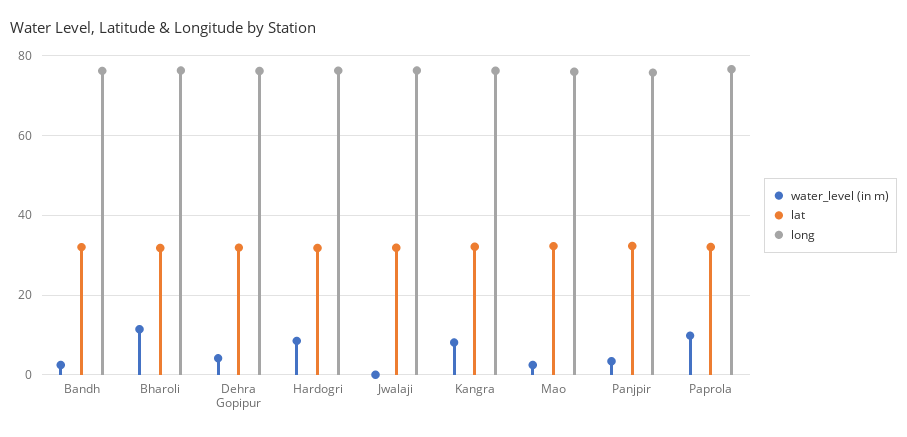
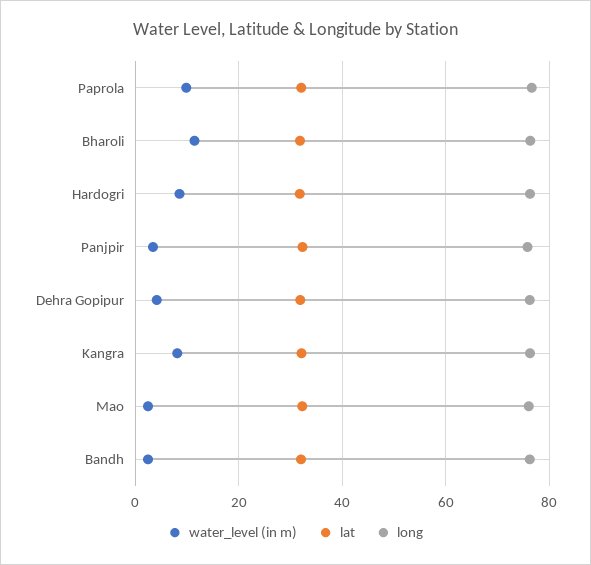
  {
    "water_level (in m)": {
      "Bandh": 2,
      "Bharoli": 12,
      "Dehra Gopipur": 4,
      "Hardogri": 8,
-     "Jwalaji": 0,
      "Kangra": 8,
      "Mao": 2,
      "Panjpir": 4,
      "Paprola": 10
    },
    "lat": {
      "Bandh": 32,
      "Bharoli": 32,
      "Dehra Gopipur": 32,
      "Hardogri": 32,
-     "Jwalaji": 32,
      "Kangra": 32,
      "Mao": 32,
      "Panjpir": 32,
      "Paprola": 32
    },
    "long": {
      "Bandh": 76,
      "Bharoli": 76,
      "Dehra Gopipur": 76,
      "Hardogri": 76,
-     "Jwalaji": 76,
      "Kangra": 76,
      "Mao": 76,
      "Panjpir": 76,
      "Paprola": 76
    }
  }

